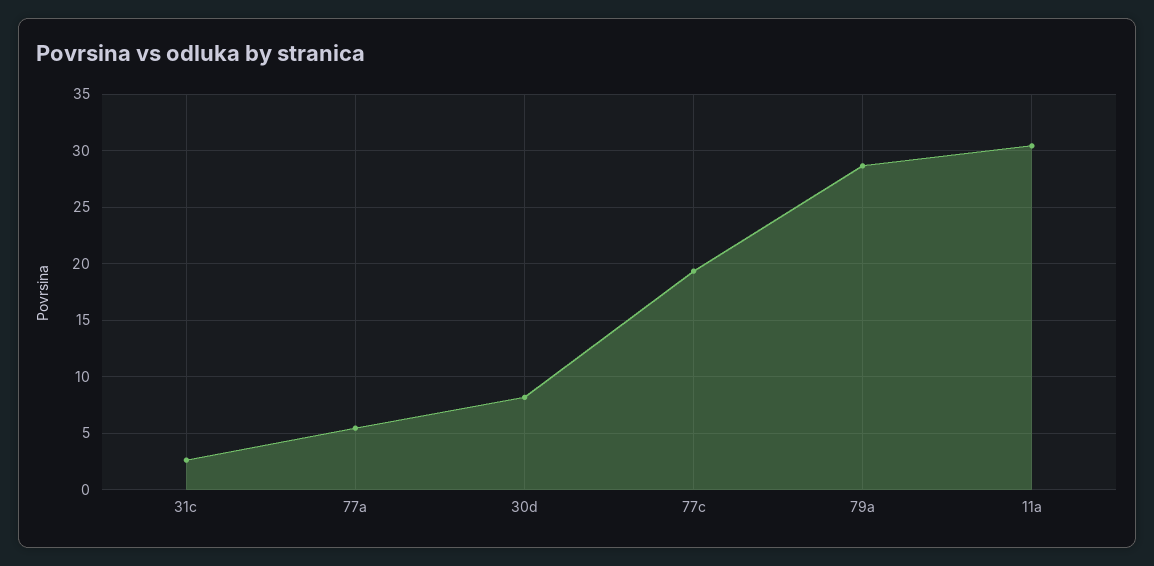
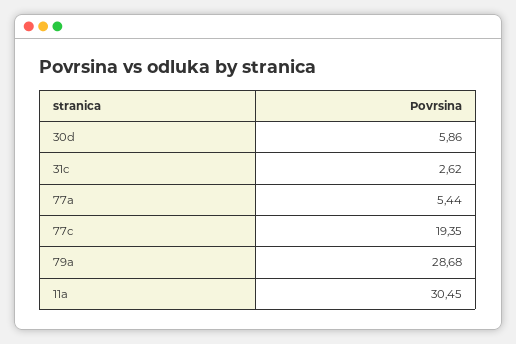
  {
    "31c": 2.62,
    "77a": 5.44,
-   "30d": 8,
+   "30d": 5.86,
    "77c": 19.35,
    "79a": 28.68,
    "11a": 30.45
  }

